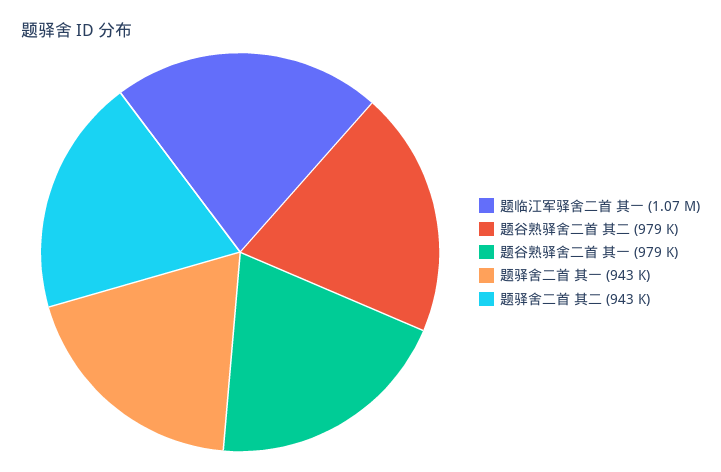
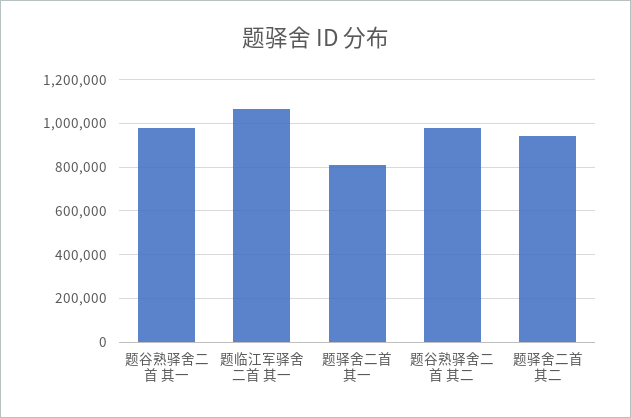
  {
    "题临江军驿舍二首 其一": 1070000,
    "题谷熟驿舍二首 其二": 979000,
    "题谷熟驿舍二首 其一": 979000,
-   "题驿舍二首 其一": 943000,
+   "题驿舍二首 其一": 800000,
    "题驿舍二首 其二": 943000
  }

